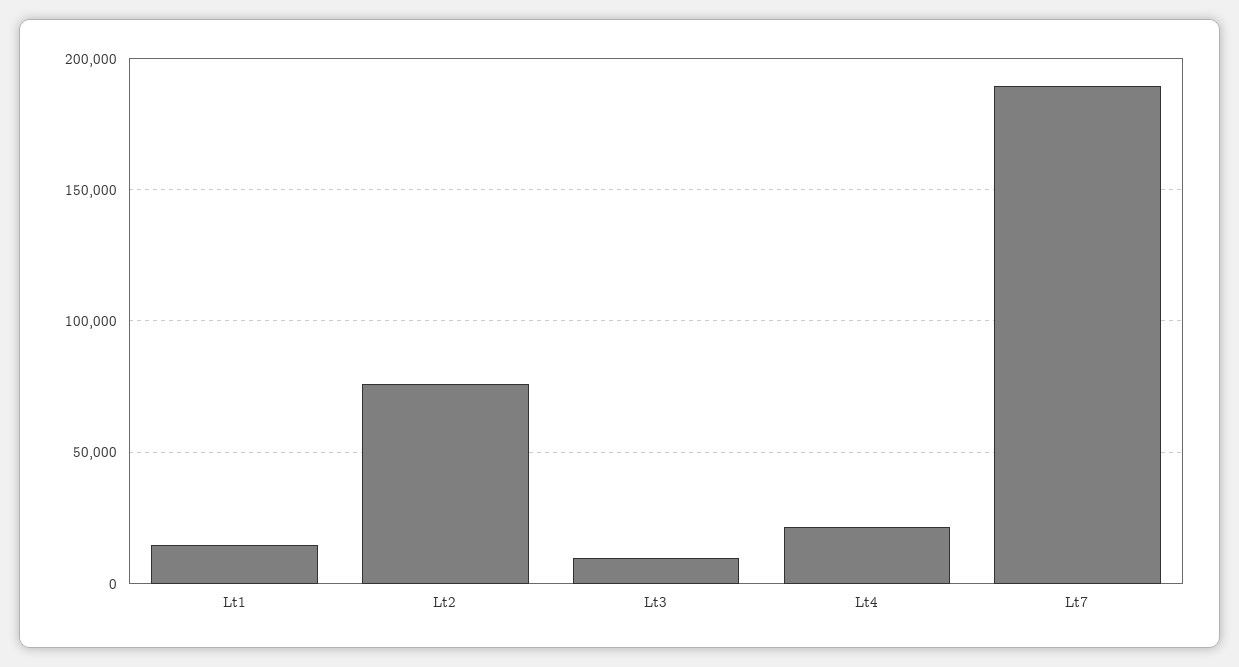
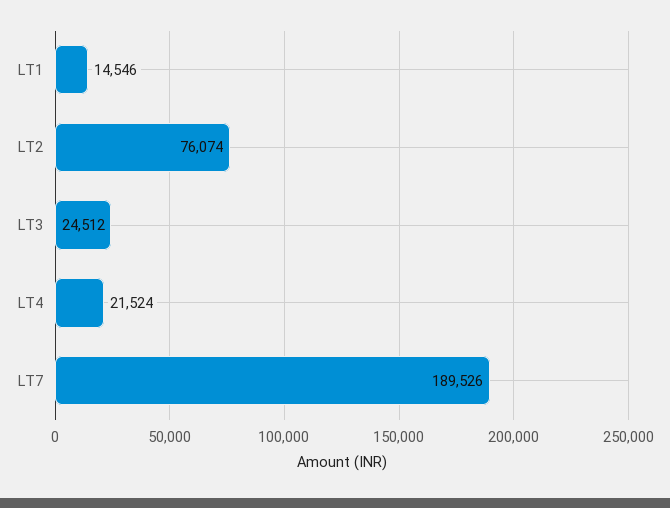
  {
    "Lt1": 14546,
    "Lt2": 76074,
-   "Lt3": 10000,
+   "Lt3": 24512,
    "Lt4": 21524,
    "Lt7": 189526
  }

